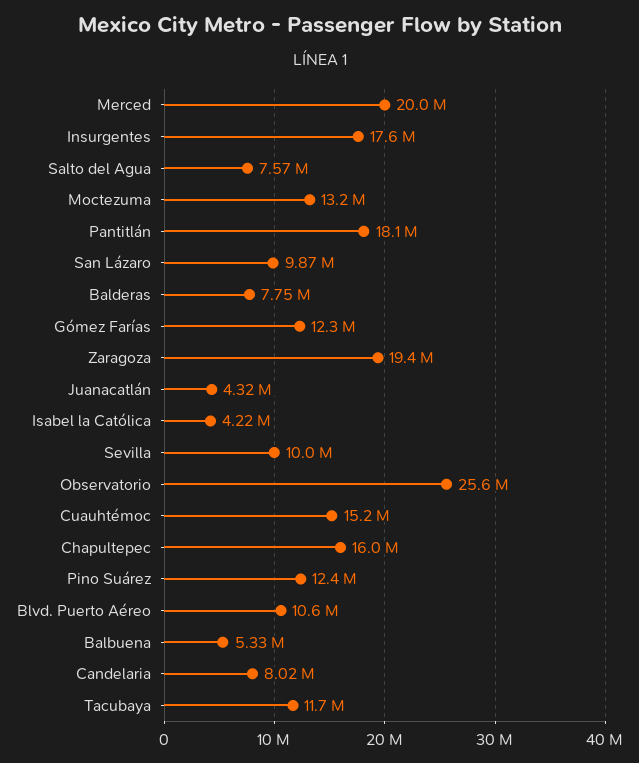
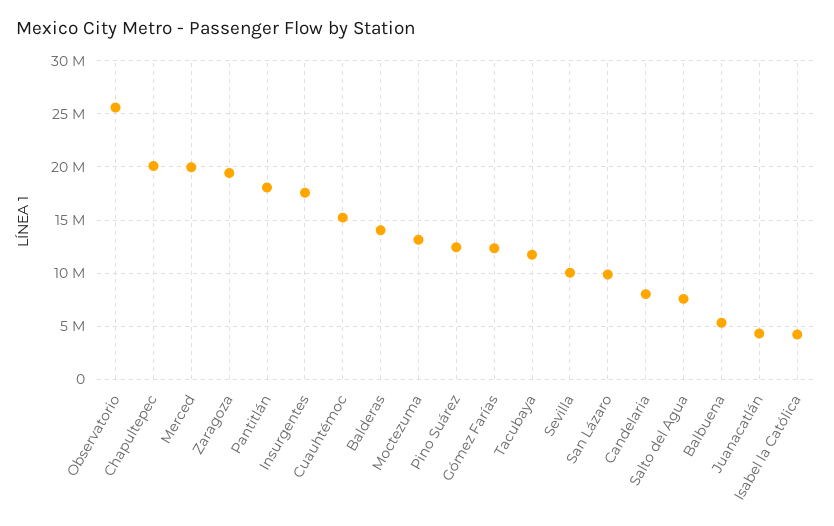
  {
    "Merced": 20000000,
    "Insurgentes": 17600000,
    "Salto del Agua": 7570000,
    "Moctezuma": 13200000,
    "Pantitlán": 18100000,
    "San Lázaro": 9870000,
-   "Balderas": 7750000,
+   "Balderas": 14000000,
    "Gómez Farías": 12300000,
    "Zaragoza": 19400000,
    "Juanacatlán": 4320000,
    "Isabel la Católica": 4220000,
    "Sevilla": 10000000,
    "Observatorio": 25600000,
    "Cuauhtémoc": 15200000,
-   "Chapultepec": 16000000,
+   "Chapultepec": 20000000,
    "Pino Suárez": 12400000,
-   "Blvd. Puerto Aéreo": 10600000,
    "Balbuena": 5330000,
    "Candelaria": 8020000,
    "Tacubaya": 11700000
  }

